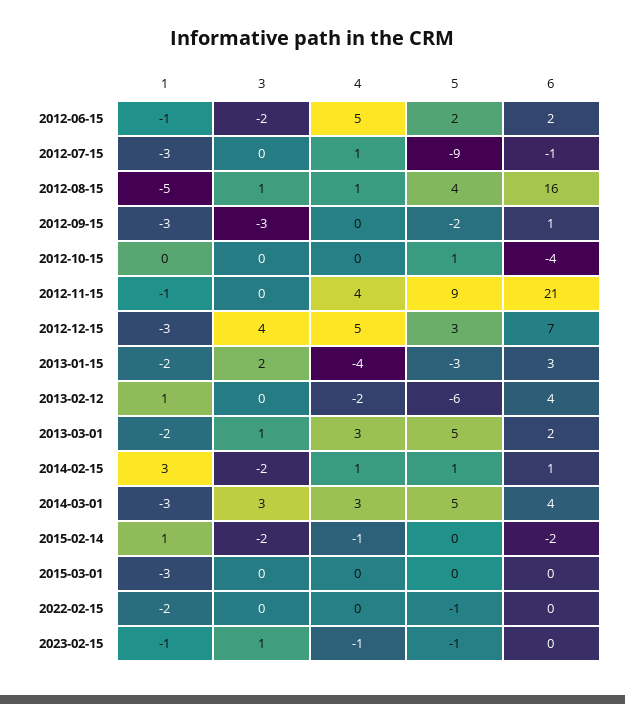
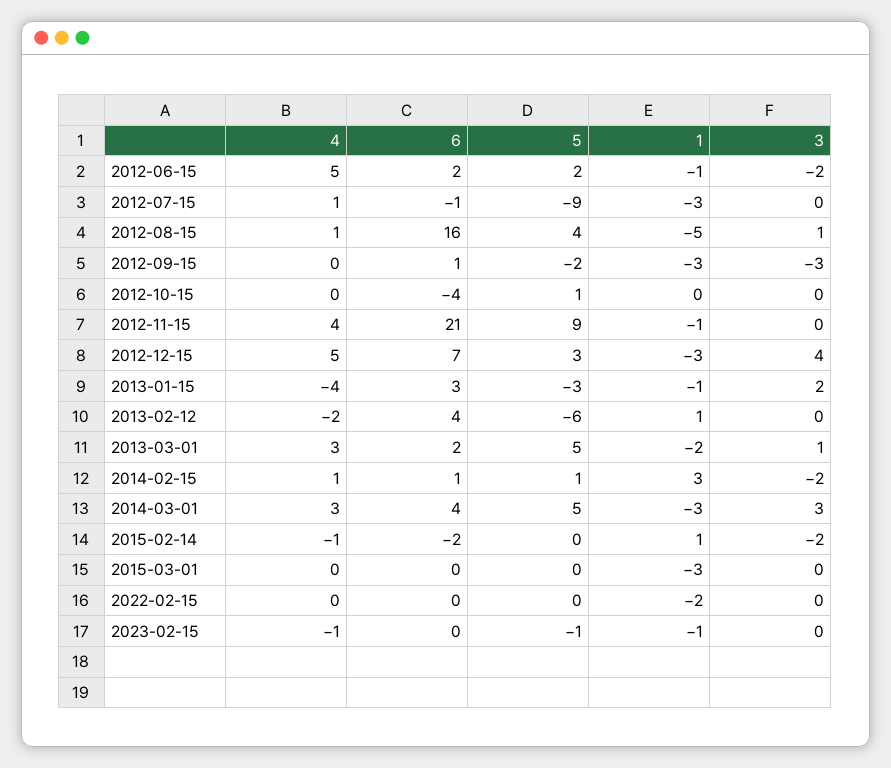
  {
    "1": {
      "2012-06-15": -1,
      "2012-07-15": -3,
      "2012-08-15": -5,
      "2012-09-15": -3,
      "2012-10-15": 0,
      "2012-11-15": -1,
      "2012-12-15": -3,
-     "2013-01-15": -2,
+     "2013-01-15": -1,
      "2013-02-12": 1,
      "2013-03-01": -2,
      "2014-02-15": 3,
      "2014-03-01": -3,
      "2015-02-14": 1,
      "2015-03-01": -3,
      "2022-02-15": -2,
      "2023-02-15": -1
    },
    "3": {
      "2012-06-15": -2,
      "2012-07-15": 0,
      "2012-08-15": 1,
      "2012-09-15": -3,
      "2012-10-15": 0,
      "2012-11-15": 0,
      "2012-12-15": 4,
      "2013-01-15": 2,
      "2013-02-12": 0,
      "2013-03-01": 1,
      "2014-02-15": -2,
      "2014-03-01": 3,
      "2015-02-14": -2,
      "2015-03-01": 0,
      "2022-02-15": 0,
-     "2023-02-15": 1
+     "2023-02-15": 0
    },
    "4": {
      "2012-06-15": 5,
      "2012-07-15": 1,
      "2012-08-15": 1,
      "2012-09-15": 0,
      "2012-10-15": 0,
      "2012-11-15": 4,
      "2012-12-15": 5,
      "2013-01-15": -4,
      "2013-02-12": -2,
      "2013-03-01": 3,
      "2014-02-15": 1,
      "2014-03-01": 3,
      "2015-02-14": -1,
      "2015-03-01": 0,
      "2022-02-15": 0,
      "2023-02-15": -1
    },
    "5": {
      "2012-06-15": 2,
      "2012-07-15": -9,
      "2012-08-15": 4,
      "2012-09-15": -2,
      "2012-10-15": 1,
      "2012-11-15": 9,
      "2012-12-15": 3,
      "2013-01-15": -3,
      "2013-02-12": -6,
      "2013-03-01": 5,
      "2014-02-15": 1,
      "2014-03-01": 5,
      "2015-02-14": 0,
      "2015-03-01": 0,
-     "2022-02-15": -1,
+     "2022-02-15": 0,
      "2023-02-15": -1
    },
    "6": {
      "2012-06-15": 2,
      "2012-07-15": -1,
      "2012-08-15": 16,
      "2012-09-15": 1,
      "2012-10-15": -4,
      "2012-11-15": 21,
      "2012-12-15": 7,
      "2013-01-15": 3,
      "2013-02-12": 4,
      "2013-03-01": 2,
      "2014-02-15": 1,
      "2014-03-01": 4,
      "2015-02-14": -2,
      "2015-03-01": 0,
      "2022-02-15": 0,
      "2023-02-15": 0
    }
  }

